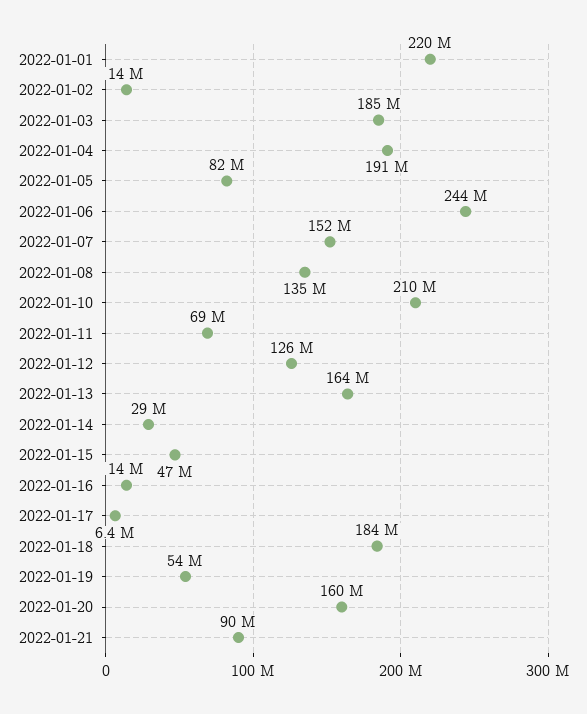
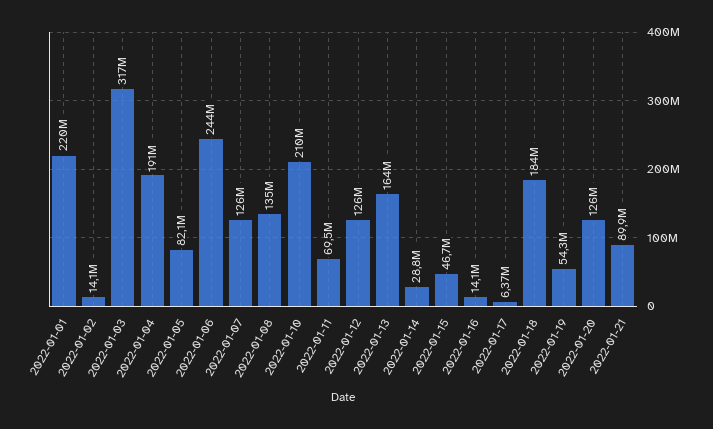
  {
    "2022-01-01": 220000000,
    "2022-01-02": 14100000,
-   "2022-01-03": 185000000,
+   "2022-01-03": 317000000,
    "2022-01-04": 191000000,
    "2022-01-05": 82100000,
    "2022-01-06": 244000000,
-   "2022-01-07": 152000000,
+   "2022-01-07": 126000000,
    "2022-01-08": 135000000,
    "2022-01-10": 210000000,
    "2022-01-11": 69500000,
    "2022-01-12": 126000000,
    "2022-01-13": 164000000,
    "2022-01-14": 28800000,
    "2022-01-15": 46700000,
    "2022-01-16": 14100000,
    "2022-01-17": 6370000,
    "2022-01-18": 184000000,
    "2022-01-19": 54300000,
-   "2022-01-20": 160000000,
+   "2022-01-20": 126000000,
    "2022-01-21": 89900000
  }

